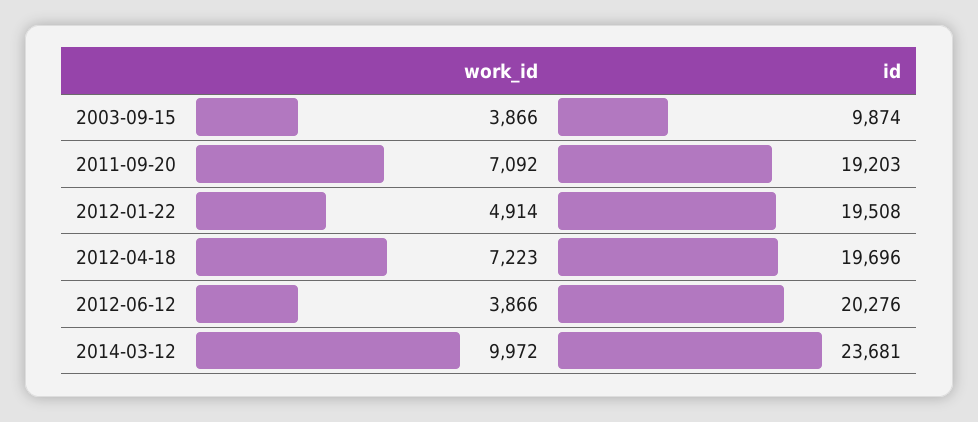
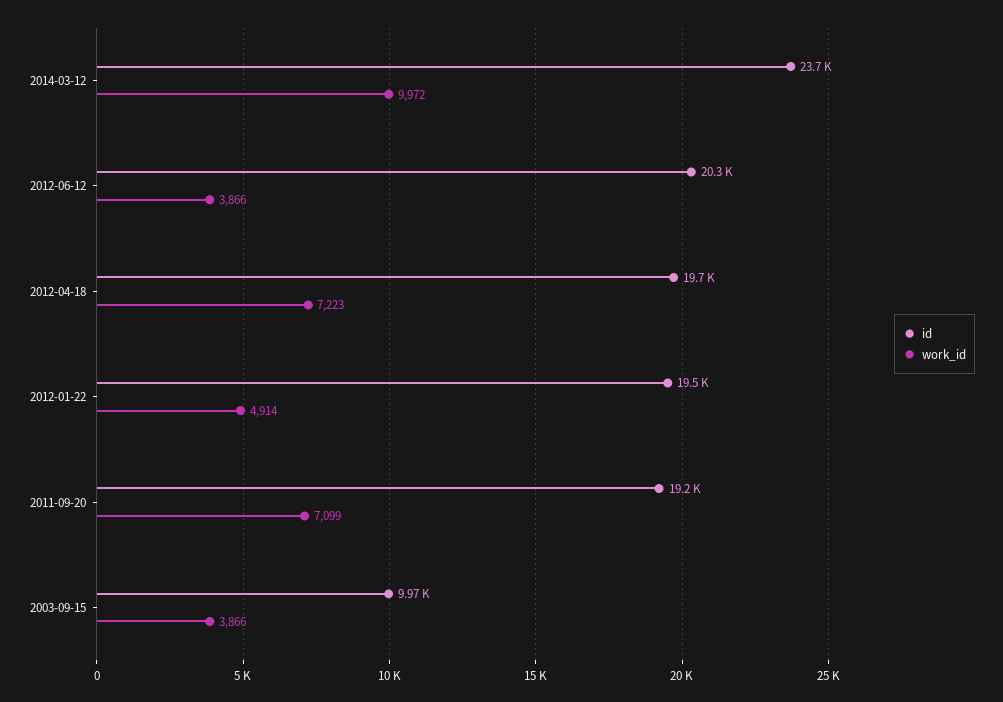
  {
    "work_id": {
      "2003-09-15": 3866,
-     "2011-09-20": 7092,
+     "2011-09-20": 7099,
      "2012-01-22": 4914,
      "2012-04-18": 7223,
      "2012-06-12": 3866,
      "2014-03-12": 9972
    },
    "id": {
-     "2003-09-15": 9874,
+     "2003-09-15": 9970,
      "2011-09-20": 19203,
      "2012-01-22": 19508,
      "2012-04-18": 19696,
      "2012-06-12": 20276,
      "2014-03-12": 23681
    }
  }

